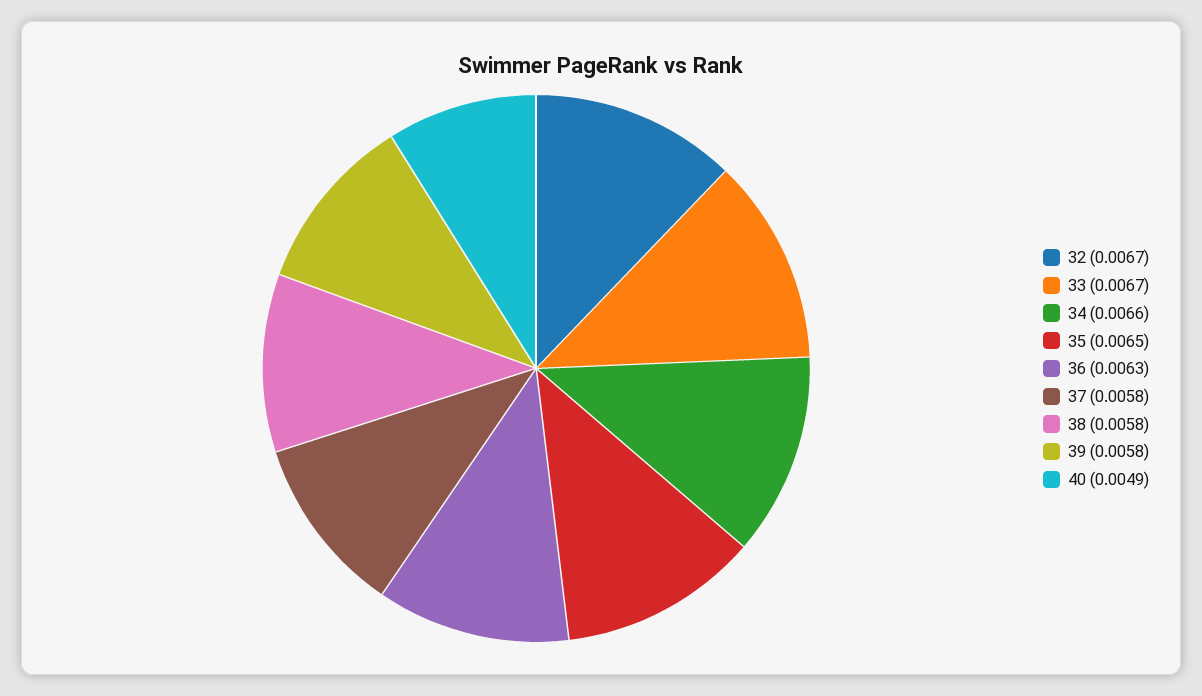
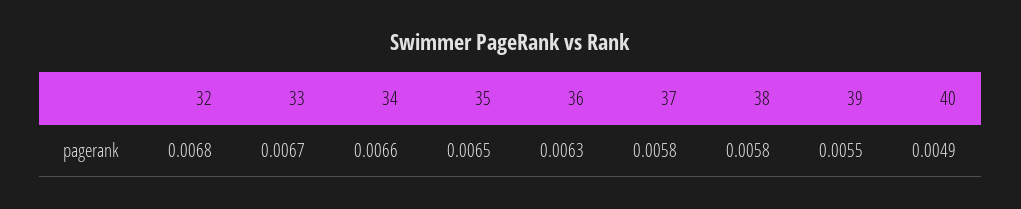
  {
-   "32": 0.0067,
+   "32": 0.0068,
    "33": 0.0067,
    "34": 0.0066,
    "35": 0.0065,
    "36": 0.0063,
    "37": 0.0058,
    "38": 0.0058,
-   "39": 0.0058,
+   "39": 0.0055,
    "40": 0.0049
  }

